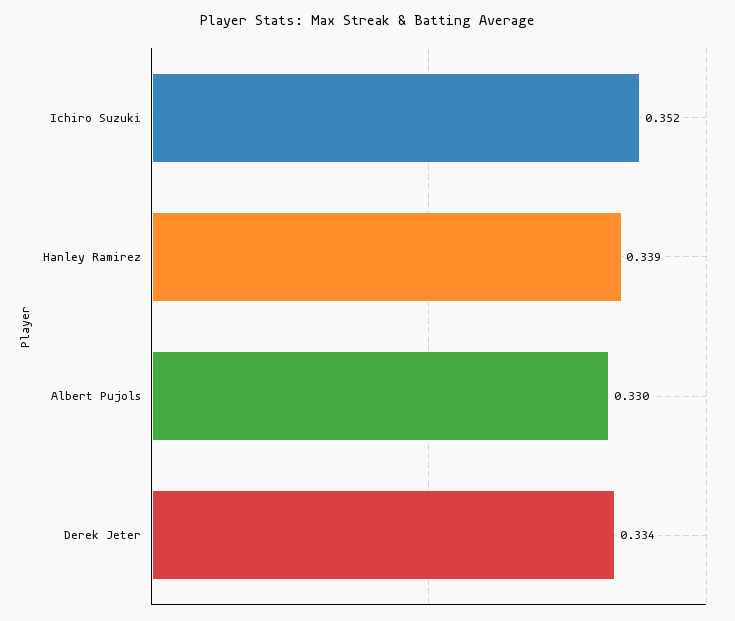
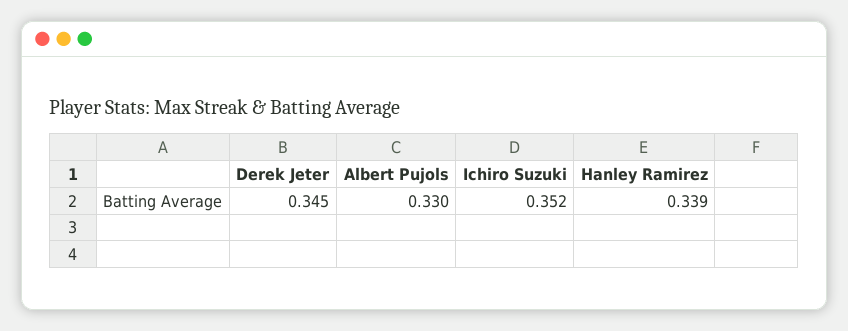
  {
    "Ichiro Suzuki": 0.352,
    "Hanley Ramirez": 0.339,
    "Albert Pujols": 0.33,
-   "Derek Jeter": 0.334
+   "Derek Jeter": 0.345
  }

